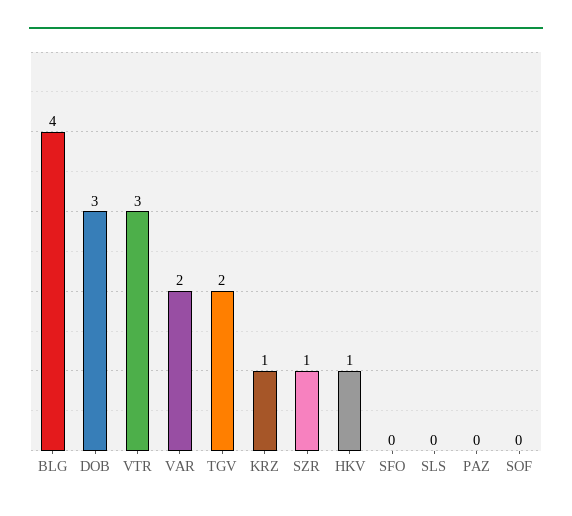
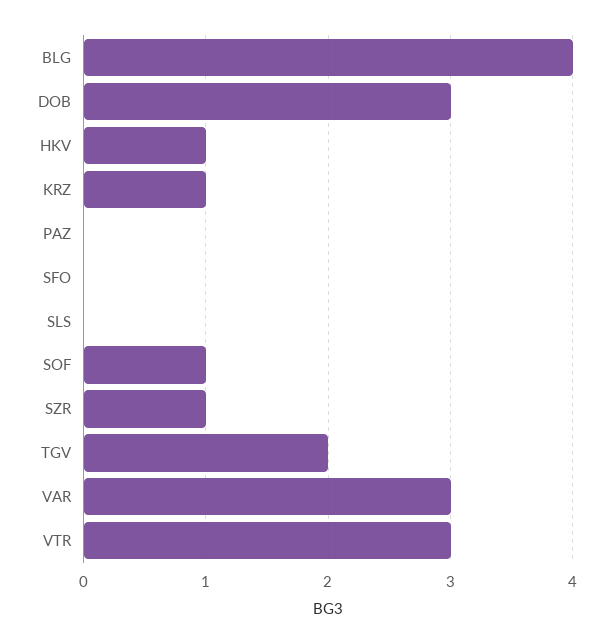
  {
    "BLG": 4,
    "DOB": 3,
    "VTR": 3,
-   "VAR": 2,
+   "VAR": 3,
    "TGV": 2,
    "KRZ": 1,
    "SZR": 1,
    "HKV": 1,
    "SFO": 0,
    "SLS": 0,
    "PAZ": 0,
-   "SOF": 0
+   "SOF": 1
  }

